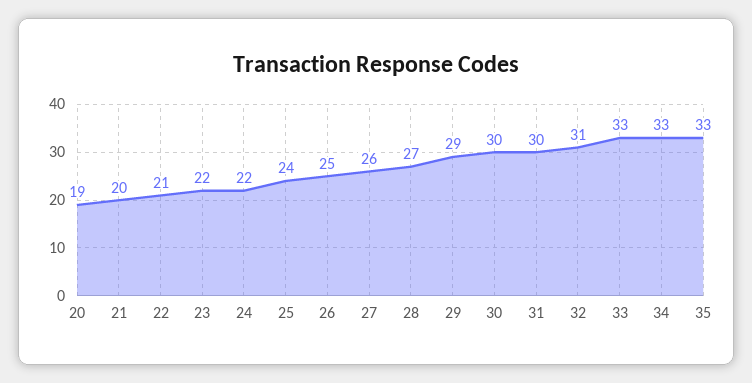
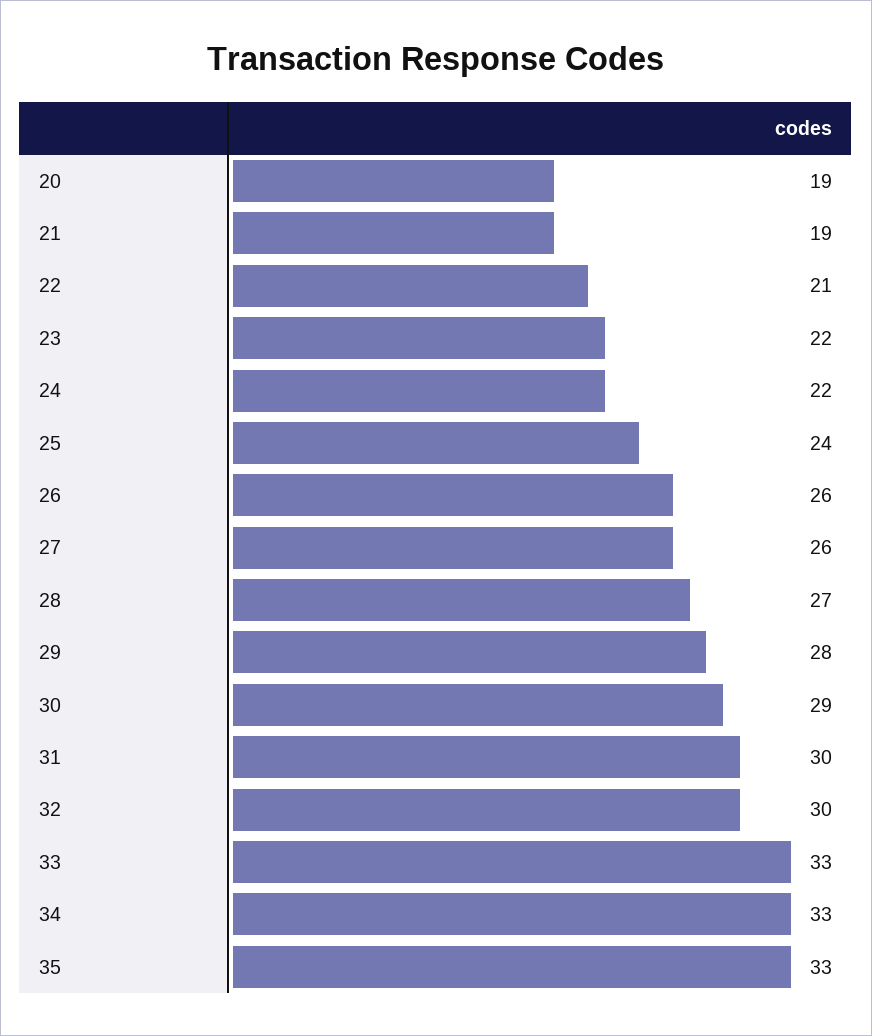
  {
    "20": 19,
-   "21": 20,
+   "21": 19,
    "22": 21,
    "23": 22,
    "24": 22,
    "25": 24,
-   "26": 25,
+   "26": 26,
    "27": 26,
    "28": 27,
-   "29": 29,
+   "29": 28,
-   "30": 30,
+   "30": 29,
    "31": 30,
-   "32": 31,
+   "32": 30,
    "33": 33,
    "34": 33,
    "35": 33
  }

